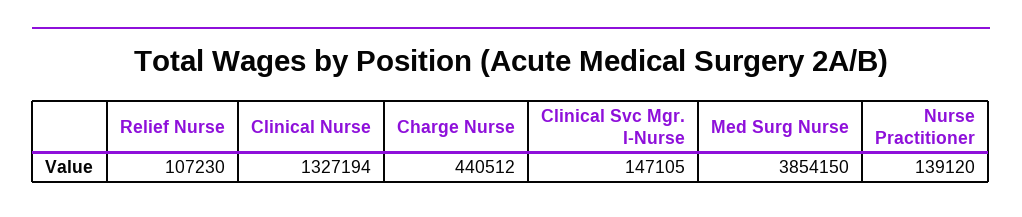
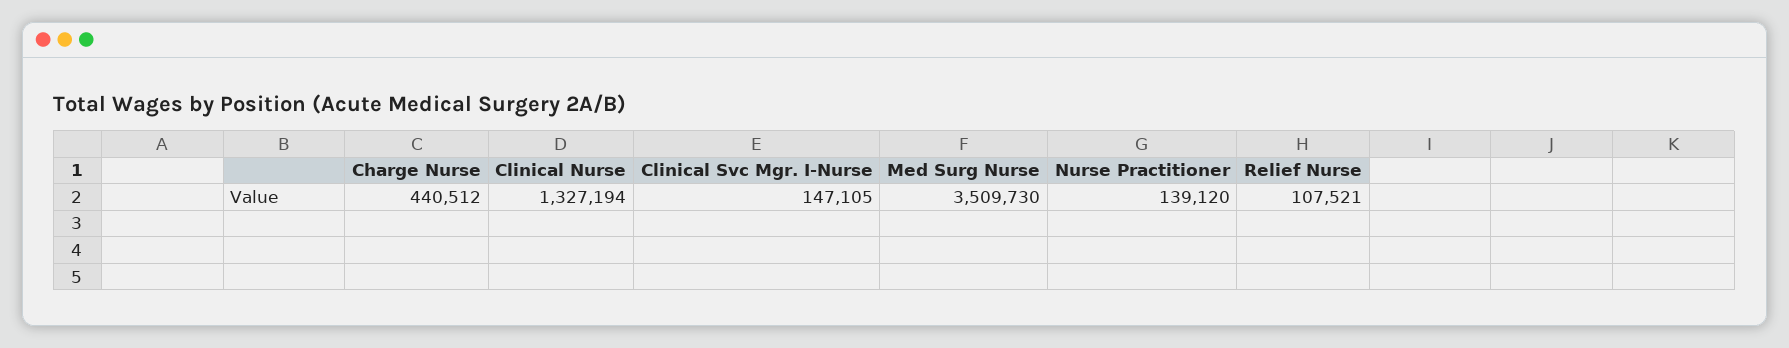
  {
-   "Relief Nurse": 107230,
+   "Relief Nurse": 107521,
    "Clinical Nurse": 1327194,
    "Charge Nurse": 440512,
    "Clinical Svc Mgr. I-Nurse": 147105,
-   "Med Surg Nurse": 3854150,
+   "Med Surg Nurse": 3509730,
    "Nurse Practitioner": 139120
  }

